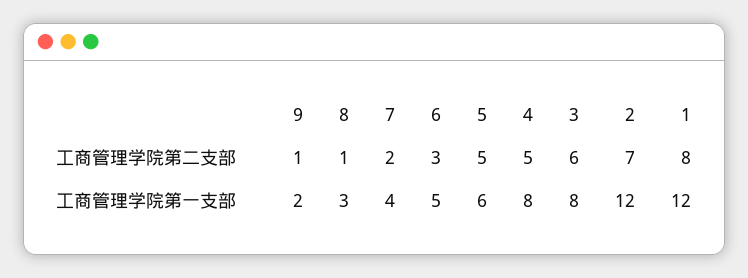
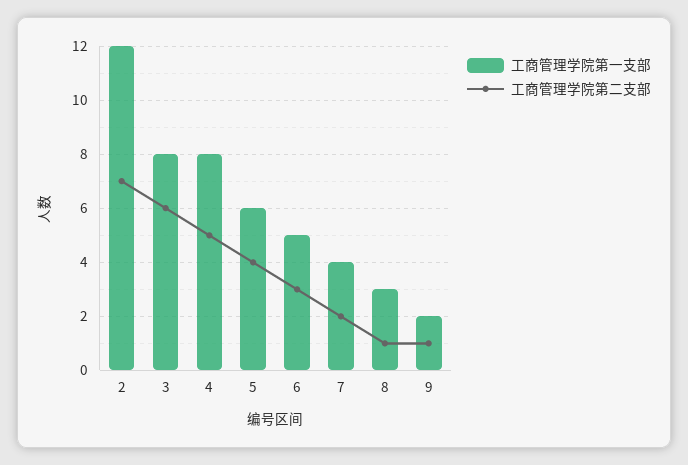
  {
    "工商管理学院第二支部": {
      "9": 1,
      "8": 1,
      "7": 2,
      "6": 3,
-     "5": 5,
+     "5": 4,
      "4": 5,
      "3": 6,
-     "2": 7,
+     "2": 7
-     "1": 8
    },
    "工商管理学院第一支部": {
      "9": 2,
      "8": 3,
      "7": 4,
      "6": 5,
      "5": 6,
      "4": 8,
      "3": 8,
-     "2": 12,
+     "2": 12
-     "1": 12
    }
  }

